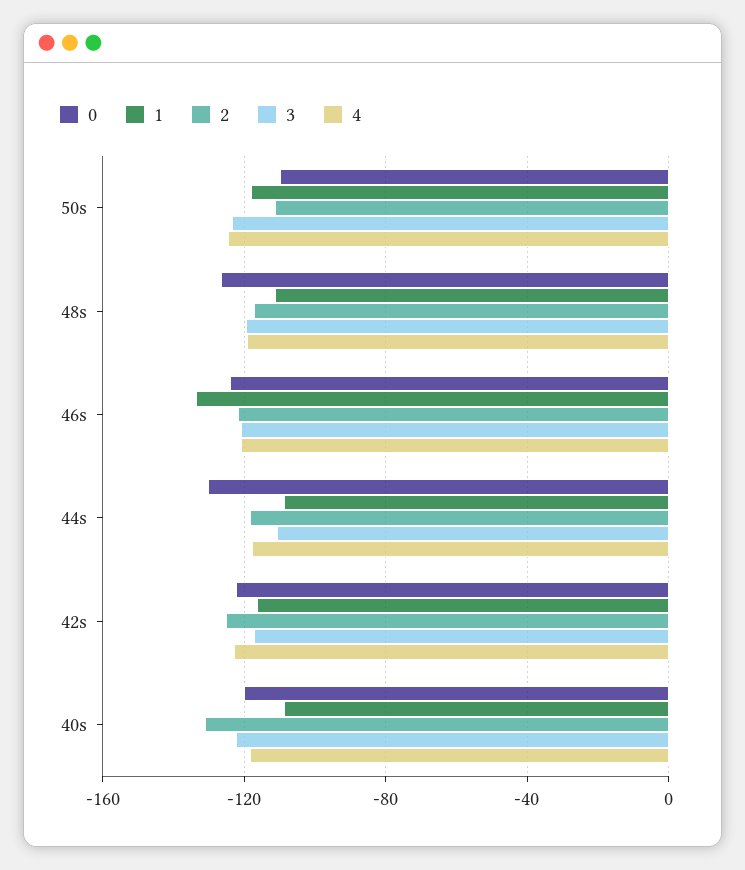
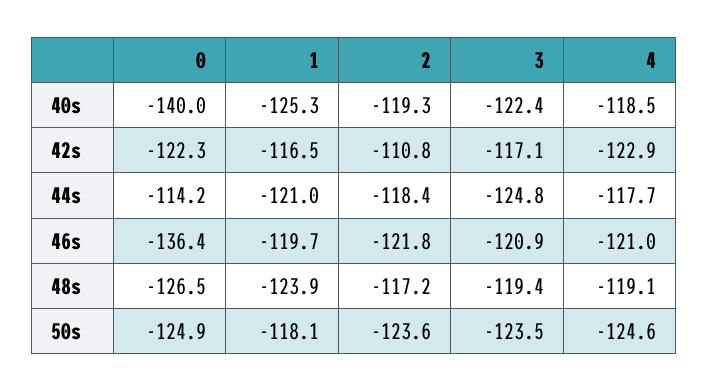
  {
    "0": {
-     "50s": -110,
+     "50s": -124.9,
      "48s": -126.5,
-     "46s": -125,
+     "46s": -136.4,
-     "44s": -130,
+     "44s": -114.2,
      "42s": -122.3,
-     "40s": -120
+     "40s": -140
    },
    "1": {
      "50s": -118.1,
-     "48s": -110,
+     "48s": -123.9,
-     "46s": -135,
+     "46s": -119.7,
-     "44s": -110,
+     "44s": -121,
      "42s": -116.5,
-     "40s": -110
+     "40s": -125.3
    },
    "2": {
-     "50s": -110,
+     "50s": -123.6,
      "48s": -117.2,
      "46s": -121.8,
      "44s": -118.4,
-     "42s": -125,
+     "42s": -110.8,
-     "40s": -130
+     "40s": -119.3
    },
    "3": {
      "50s": -123.5,
      "48s": -119.4,
      "46s": -120.9,
-     "44s": -110,
+     "44s": -124.8,
      "42s": -117.1,
      "40s": -122.4
    },
    "4": {
      "50s": -124.6,
      "48s": -119.1,
      "46s": -121,
      "44s": -117.7,
      "42s": -122.9,
      "40s": -118.5
    }
  }

